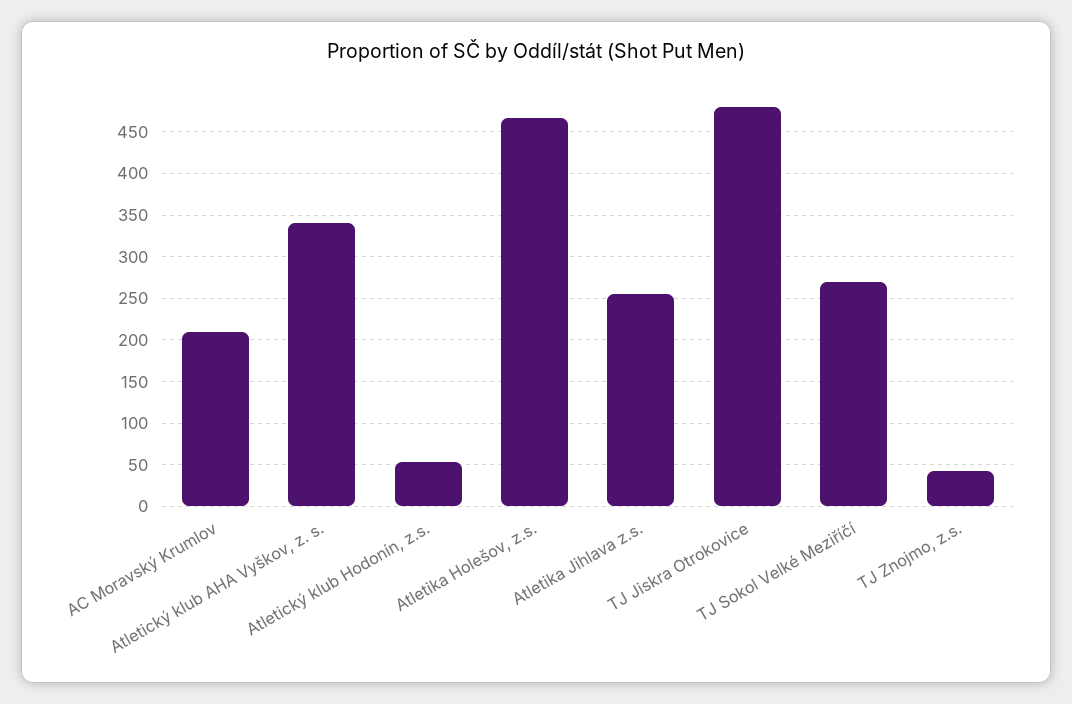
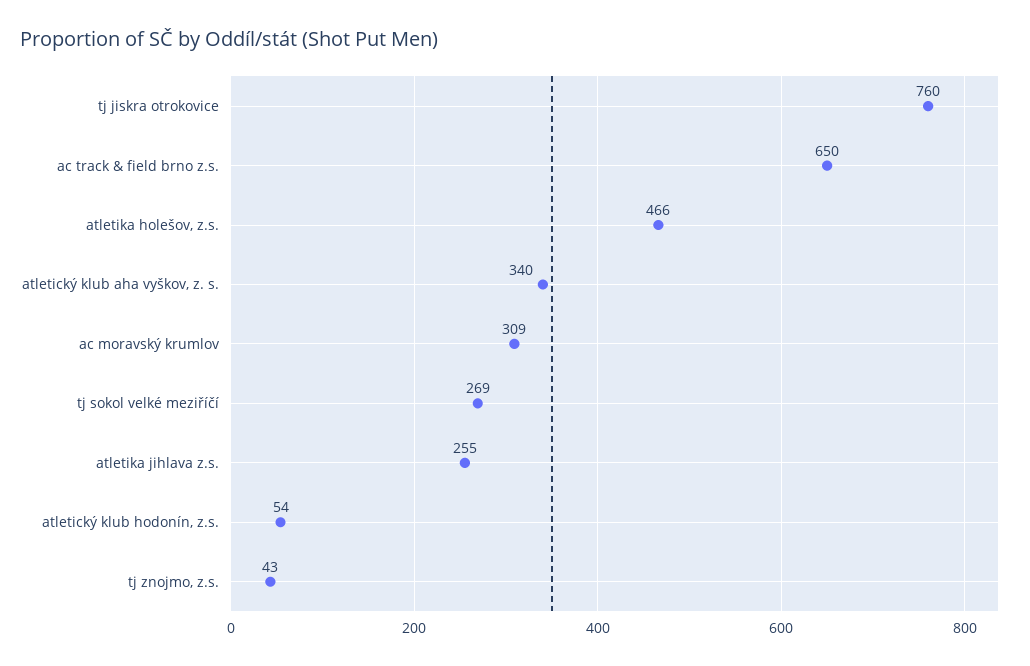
  {
-   "AC Moravský Krumlov": 210,
+   "AC Moravský Krumlov": 309,
    "Atletický klub AHA Vyškov, z. s.": 340,
    "Atletický klub Hodonín, z.s.": 54,
    "Atletika Holešov, z.s.": 466,
    "Atletika Jihlava z.s.": 255,
-   "TJ Jiskra Otrokovice": 480,
+   "TJ Jiskra Otrokovice": 760,
    "TJ Sokol Velké Meziříčí": 269,
-   "TJ Znojmo, z.s.": 43
+   "TJ Znojmo, z.s.": 43,
+   "ac track & field brno z.s.": 650
  }

